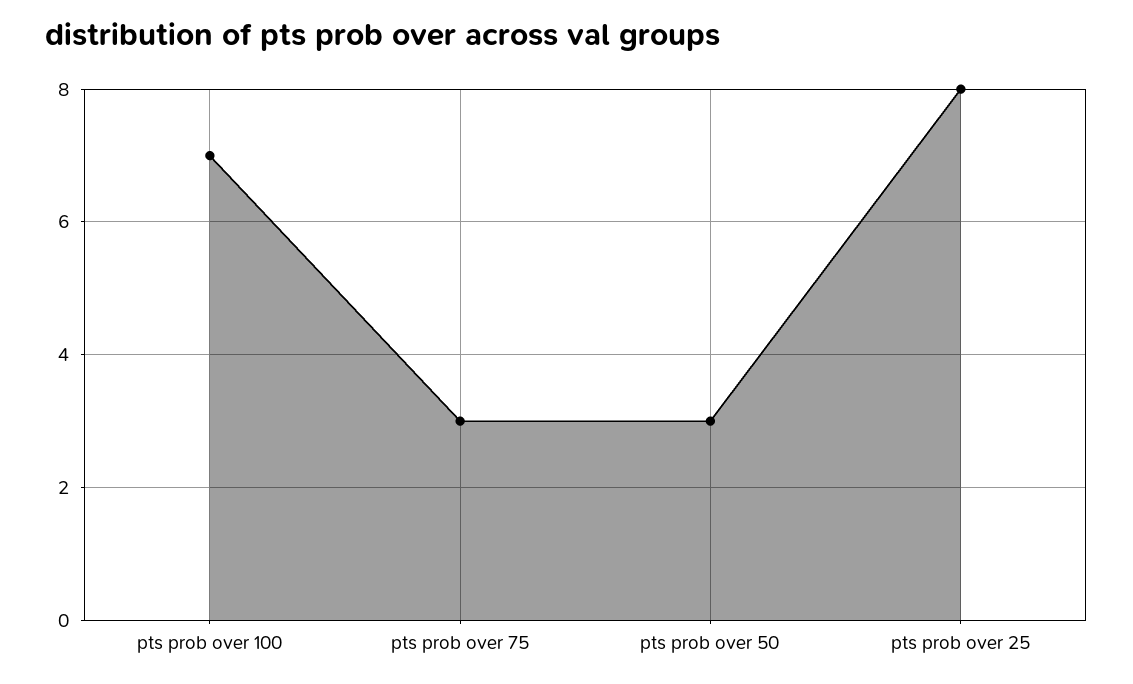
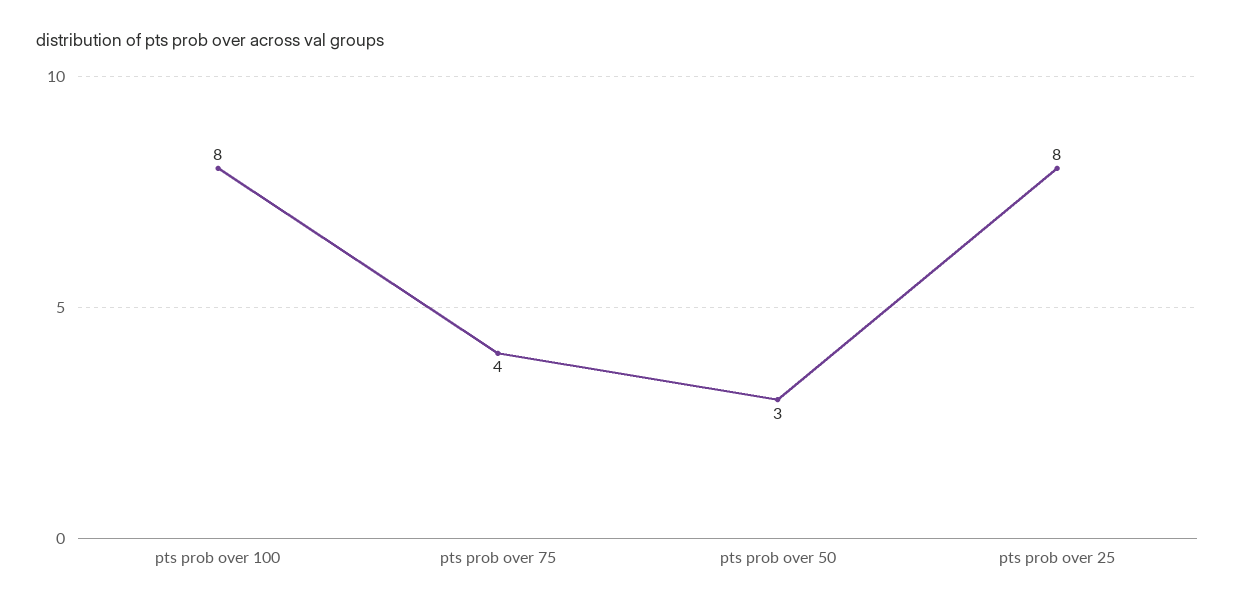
  {
-   "pts prob over 100": 7,
+   "pts prob over 100": 8,
-   "pts prob over 75": 3,
+   "pts prob over 75": 4,
    "pts prob over 50": 3,
    "pts prob over 25": 8
  }

